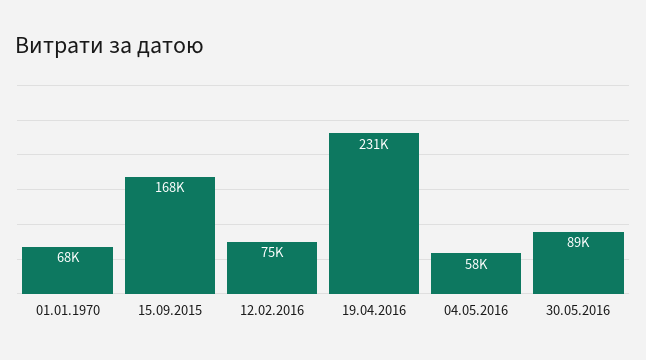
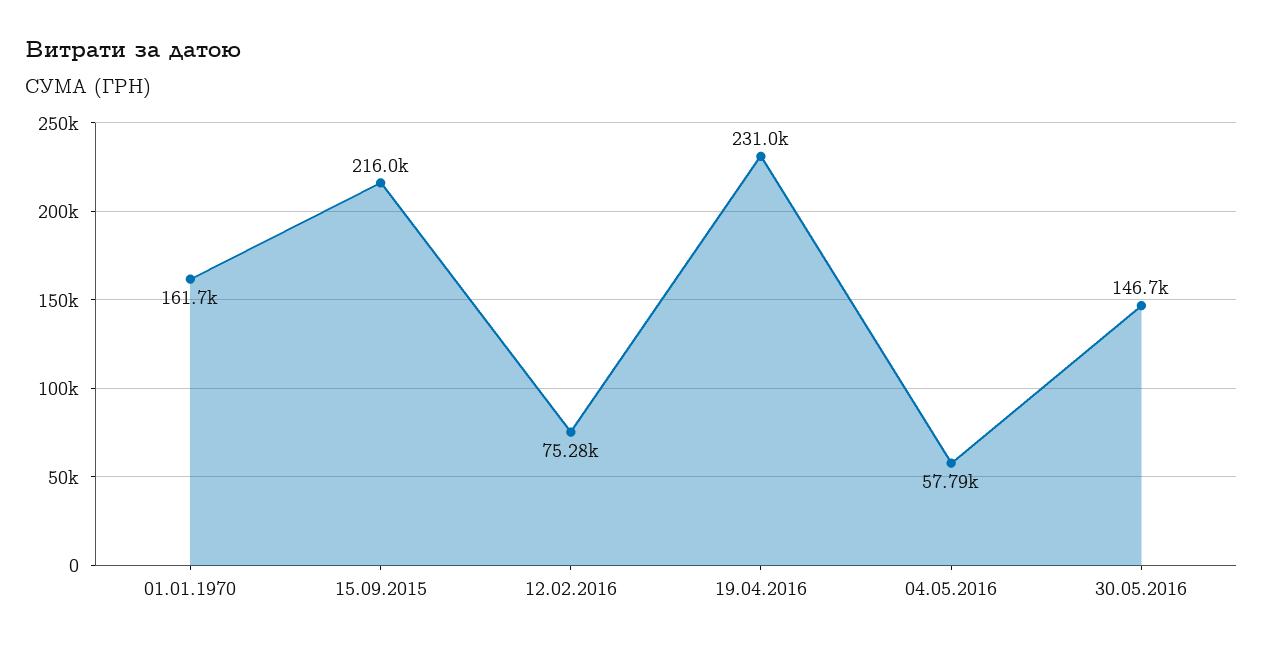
  {
-   "01.01.1970": 68000,
+   "01.01.1970": 161700,
-   "15.09.2015": 168000,
+   "15.09.2015": 216000,
    "12.02.2016": 75280,
    "19.04.2016": 231000,
    "04.05.2016": 57790,
-   "30.05.2016": 89000
+   "30.05.2016": 146700
  }

